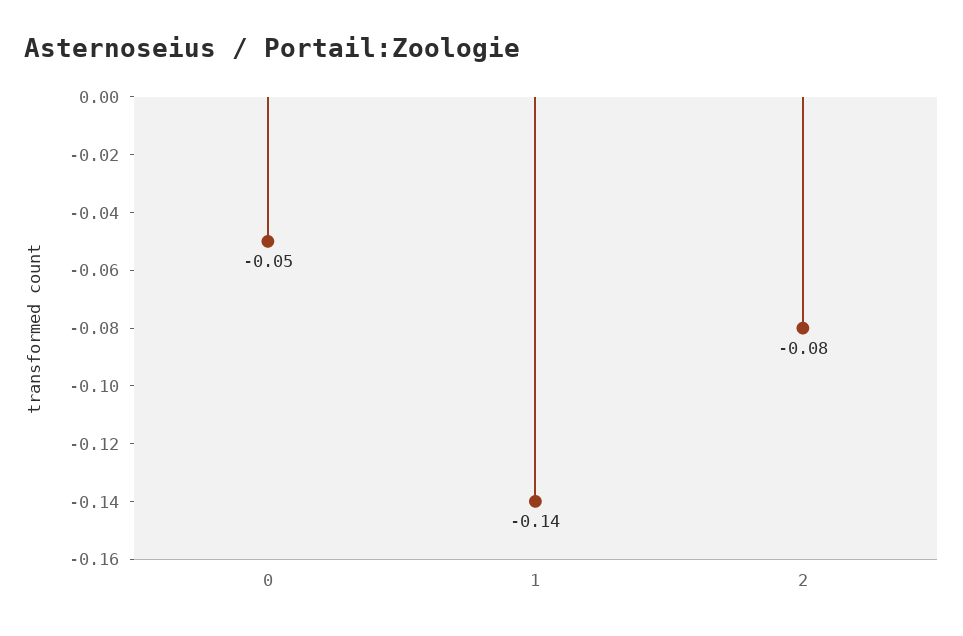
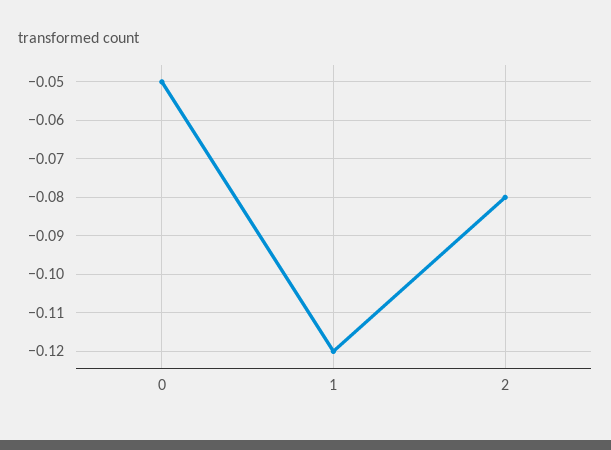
  {
    "0": -0.05,
-   "1": -0.14,
+   "1": -0.12,
    "2": -0.08
  }

